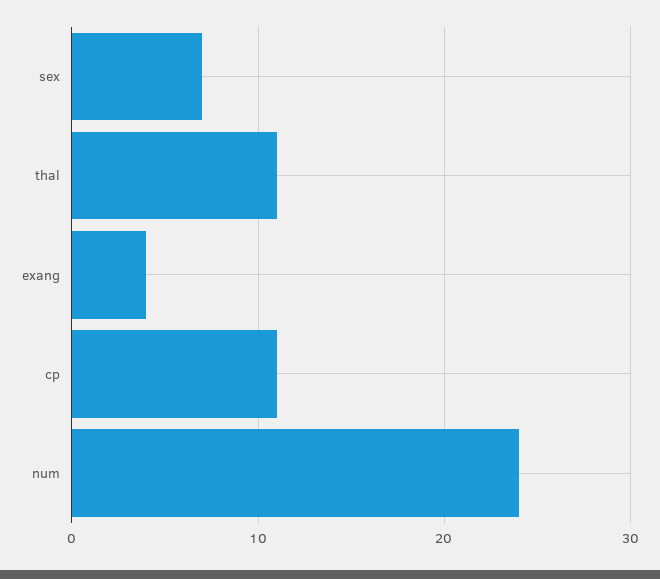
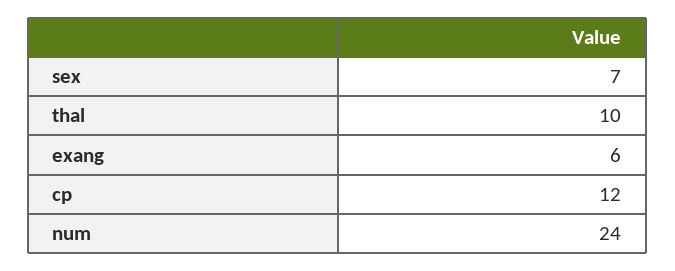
  {
    "sex": 7,
-   "thal": 11,
+   "thal": 10,
-   "exang": 4,
+   "exang": 6,
-   "cp": 11,
+   "cp": 12,
    "num": 24
  }

